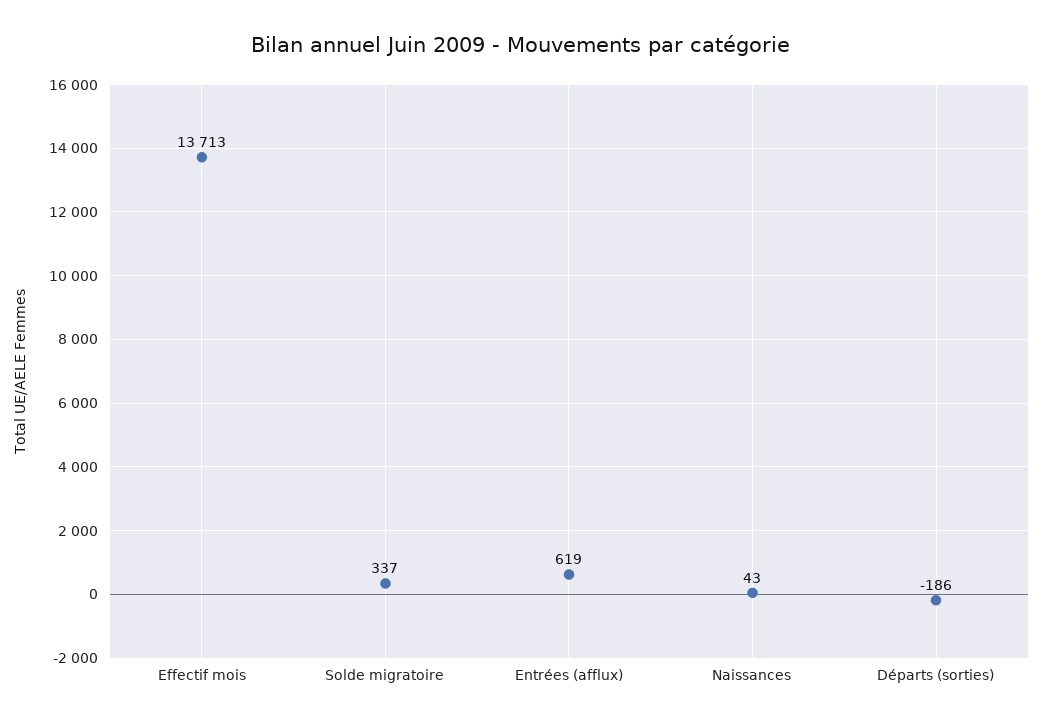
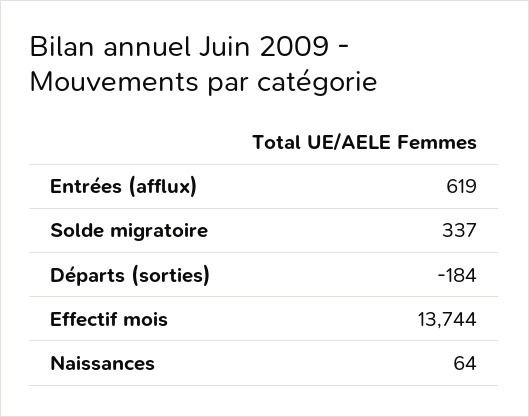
  {
-   "Effectif mois": 13713,
+   "Effectif mois": 13744,
    "Solde migratoire": 337,
    "Entrées (afflux)": 619,
-   "Naissances": 43,
+   "Naissances": 64,
-   "Départs (sorties)": -186
+   "Départs (sorties)": -184
  }

